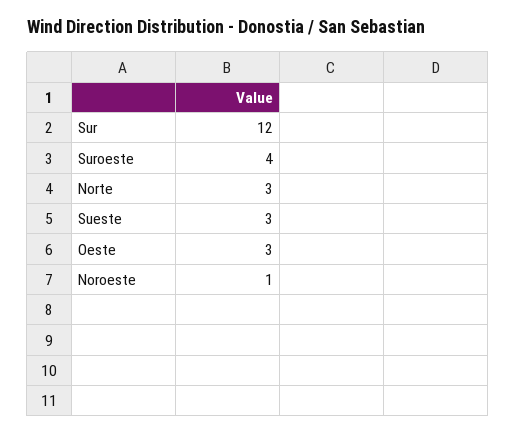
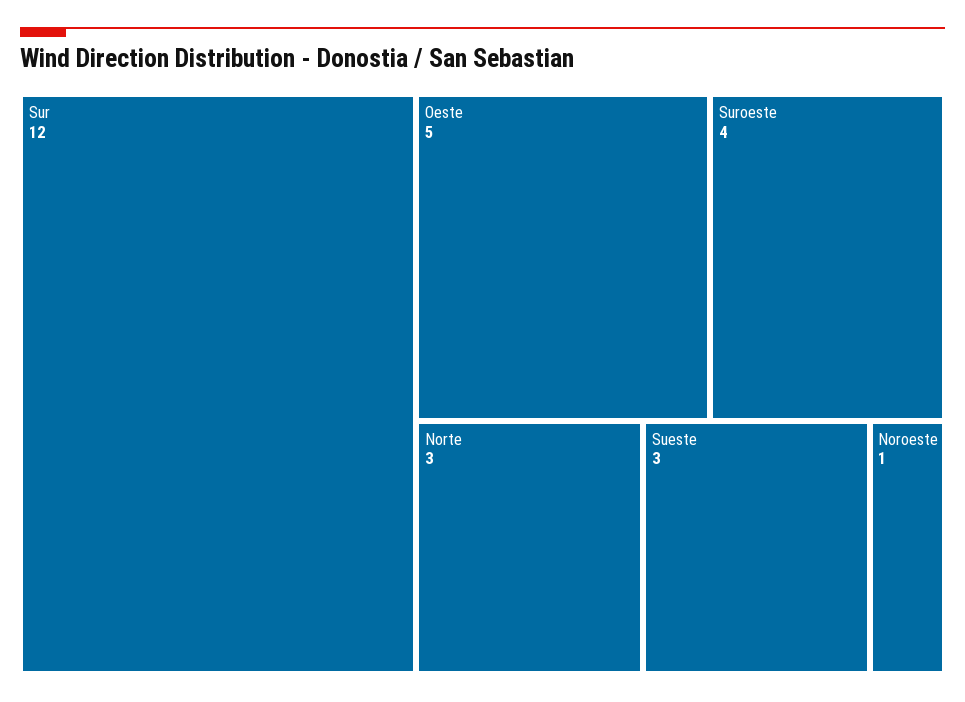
  {
    "Sur": 12,
    "Suroeste": 4,
    "Norte": 3,
    "Sueste": 3,
-   "Oeste": 3,
+   "Oeste": 5,
    "Noroeste": 1
  }

